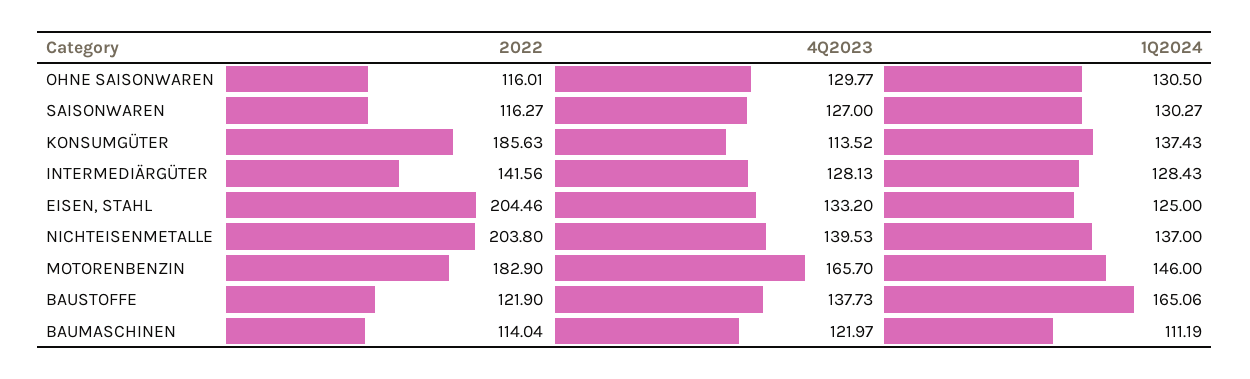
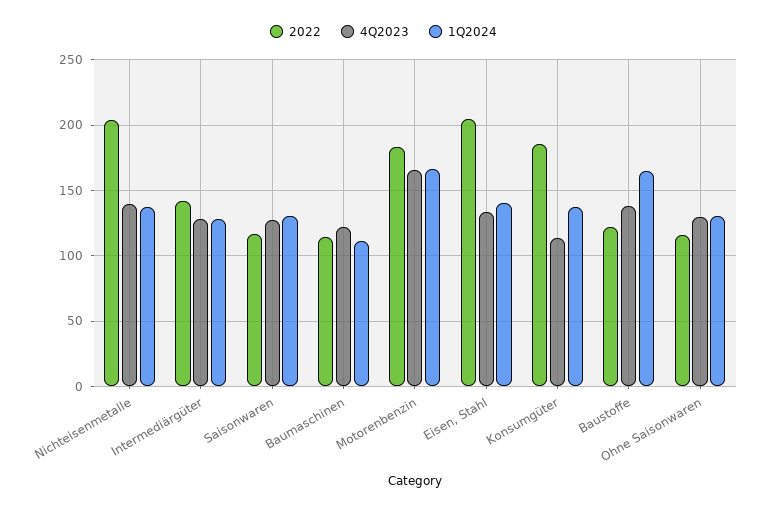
  {
    "2022": {
      "OHNE SAISONWAREN": 116.01,
      "SAISONWAREN": 116.27,
      "KONSUMGÜTER": 185.63,
      "INTERMEDIÄRGÜTER": 141.56,
      "EISEN, STAHL": 204.46,
      "NICHTEISENMETALLE": 203.8,
      "MOTORENBENZIN": 182.9,
      "BAUSTOFFE": 121.9,
      "BAUMASCHINEN": 114.04
    },
    "4Q2023": {
      "OHNE SAISONWAREN": 129.77,
      "SAISONWAREN": 127,
      "KONSUMGÜTER": 113.52,
      "INTERMEDIÄRGÜTER": 128.13,
      "EISEN, STAHL": 133.2,
      "NICHTEISENMETALLE": 139.53,
      "MOTORENBENZIN": 165.7,
      "BAUSTOFFE": 137.73,
      "BAUMASCHINEN": 121.97
    },
    "1Q2024": {
      "OHNE SAISONWAREN": 130.5,
      "SAISONWAREN": 130.27,
      "KONSUMGÜTER": 137.43,
      "INTERMEDIÄRGÜTER": 128.43,
-     "EISEN, STAHL": 125,
+     "EISEN, STAHL": 140,
      "NICHTEISENMETALLE": 137,
-     "MOTORENBENZIN": 146,
+     "MOTORENBENZIN": 165,
      "BAUSTOFFE": 165.06,
      "BAUMASCHINEN": 111.19
    }
  }

